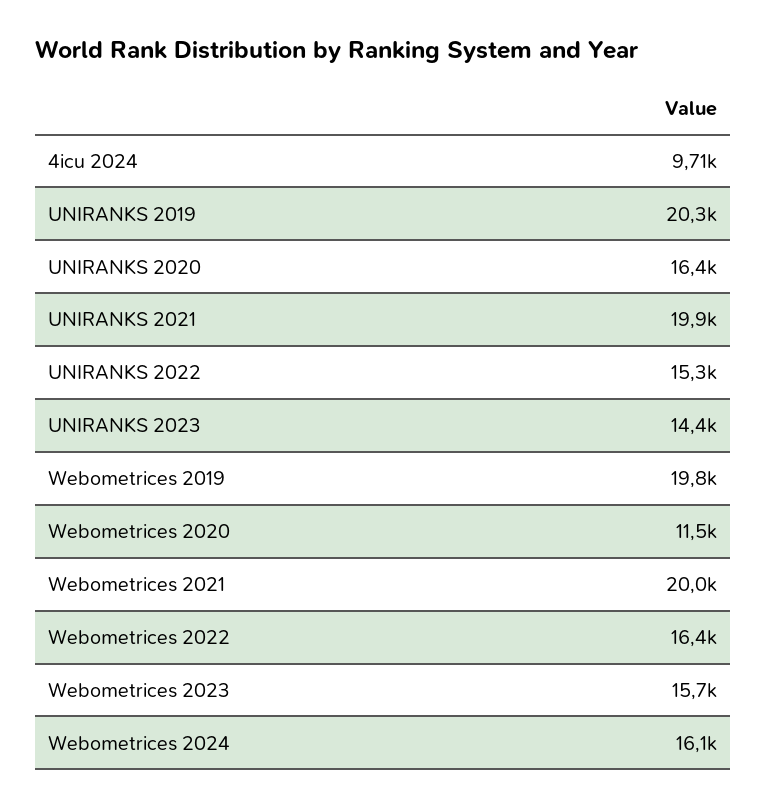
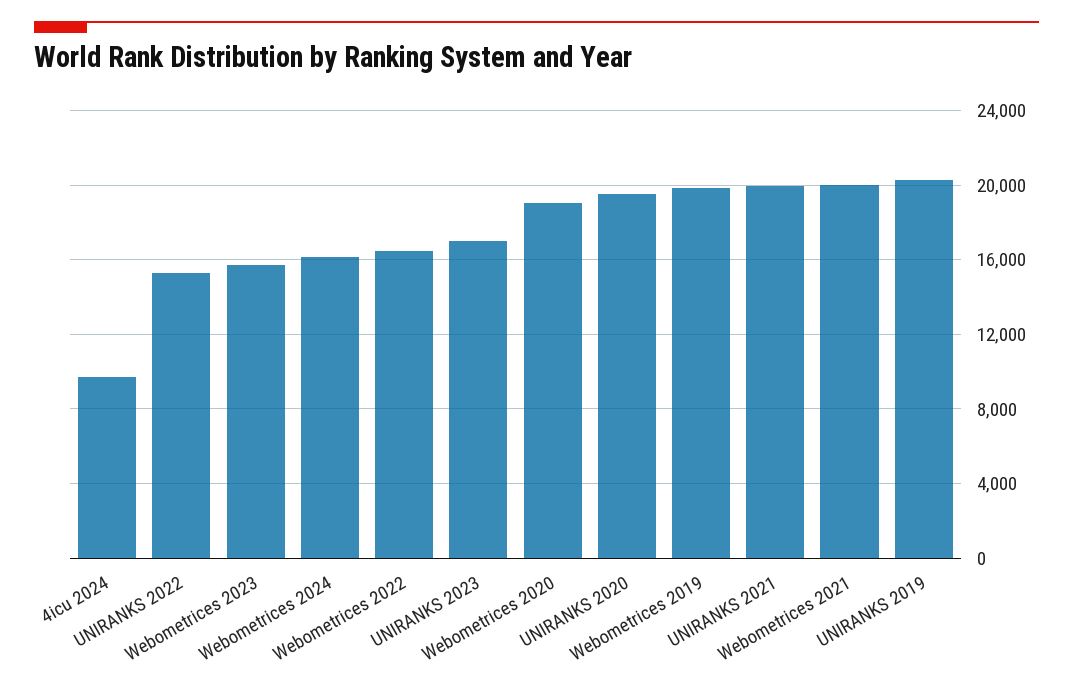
  {
    "4icu 2024": 9710,
    "UNIRANKS 2019": 20300,
-   "UNIRANKS 2020": 16400,
+   "UNIRANKS 2020": 19500,
    "UNIRANKS 2021": 19900,
    "UNIRANKS 2022": 15300,
-   "UNIRANKS 2023": 14400,
+   "UNIRANKS 2023": 17000,
    "Webometrices 2019": 19800,
-   "Webometrices 2020": 11500,
+   "Webometrices 2020": 19000,
    "Webometrices 2021": 20000,
    "Webometrices 2022": 16400,
    "Webometrices 2023": 15700,
    "Webometrices 2024": 16100
  }

